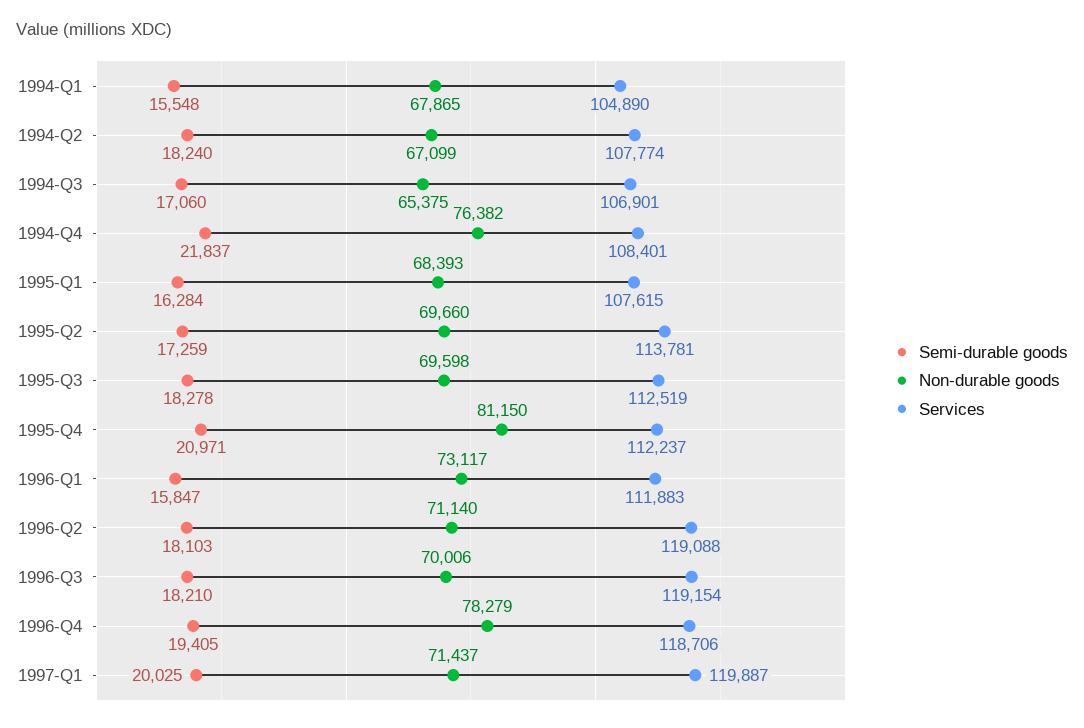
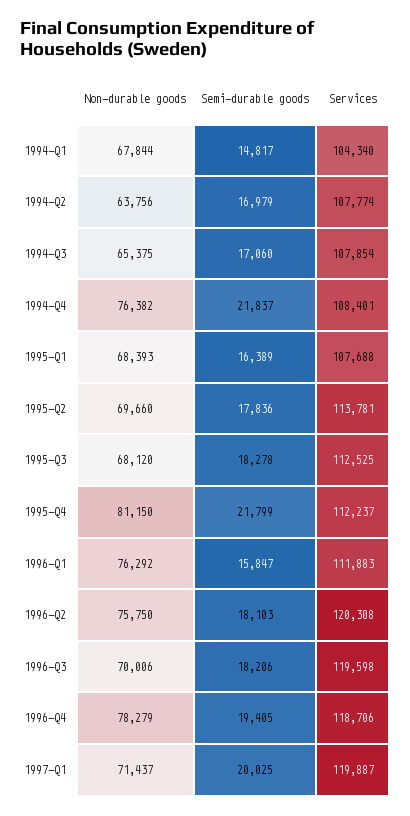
  {
    "Semi-durable goods": {
-     "1994-Q1": 15548,
+     "1994-Q1": 14817,
-     "1994-Q2": 18240,
+     "1994-Q2": 16979,
      "1994-Q3": 17060,
      "1994-Q4": 21837,
-     "1995-Q1": 16284,
+     "1995-Q1": 16389,
-     "1995-Q2": 17259,
+     "1995-Q2": 17836,
      "1995-Q3": 18278,
-     "1995-Q4": 20971,
+     "1995-Q4": 21799,
      "1996-Q1": 15847,
      "1996-Q2": 18103,
-     "1996-Q3": 18210,
+     "1996-Q3": 18206,
      "1996-Q4": 19405,
      "1997-Q1": 20025
    },
    "Non-durable goods": {
-     "1994-Q1": 67865,
+     "1994-Q1": 67844,
-     "1994-Q2": 67099,
+     "1994-Q2": 63756,
      "1994-Q3": 65375,
      "1994-Q4": 76382,
      "1995-Q1": 68393,
      "1995-Q2": 69660,
-     "1995-Q3": 69598,
+     "1995-Q3": 68120,
      "1995-Q4": 81150,
-     "1996-Q1": 73117,
+     "1996-Q1": 76292,
-     "1996-Q2": 71140,
+     "1996-Q2": 75750,
      "1996-Q3": 70006,
      "1996-Q4": 78279,
      "1997-Q1": 71437
    },
    "Services": {
-     "1994-Q1": 104890,
+     "1994-Q1": 104340,
      "1994-Q2": 107774,
-     "1994-Q3": 106901,
+     "1994-Q3": 107854,
      "1994-Q4": 108401,
-     "1995-Q1": 107615,
+     "1995-Q1": 107688,
      "1995-Q2": 113781,
-     "1995-Q3": 112519,
+     "1995-Q3": 112525,
      "1995-Q4": 112237,
      "1996-Q1": 111883,
-     "1996-Q2": 119088,
+     "1996-Q2": 120308,
-     "1996-Q3": 119154,
+     "1996-Q3": 119598,
      "1996-Q4": 118706,
      "1997-Q1": 119887
    }
  }

